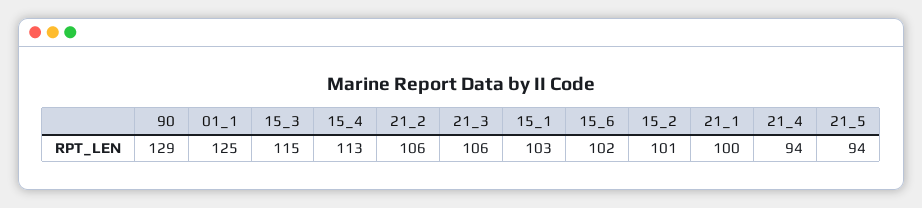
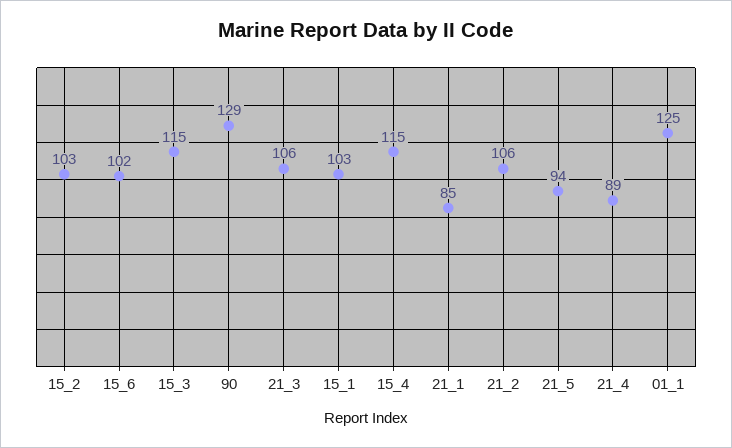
  {
    "90": 129,
    "01_1": 125,
    "15_3": 115,
-   "15_4": 113,
+   "15_4": 115,
    "21_2": 106,
    "21_3": 106,
    "15_1": 103,
    "15_6": 102,
-   "15_2": 101,
+   "15_2": 103,
-   "21_1": 100,
+   "21_1": 85,
-   "21_4": 94,
+   "21_4": 89,
    "21_5": 94
  }

